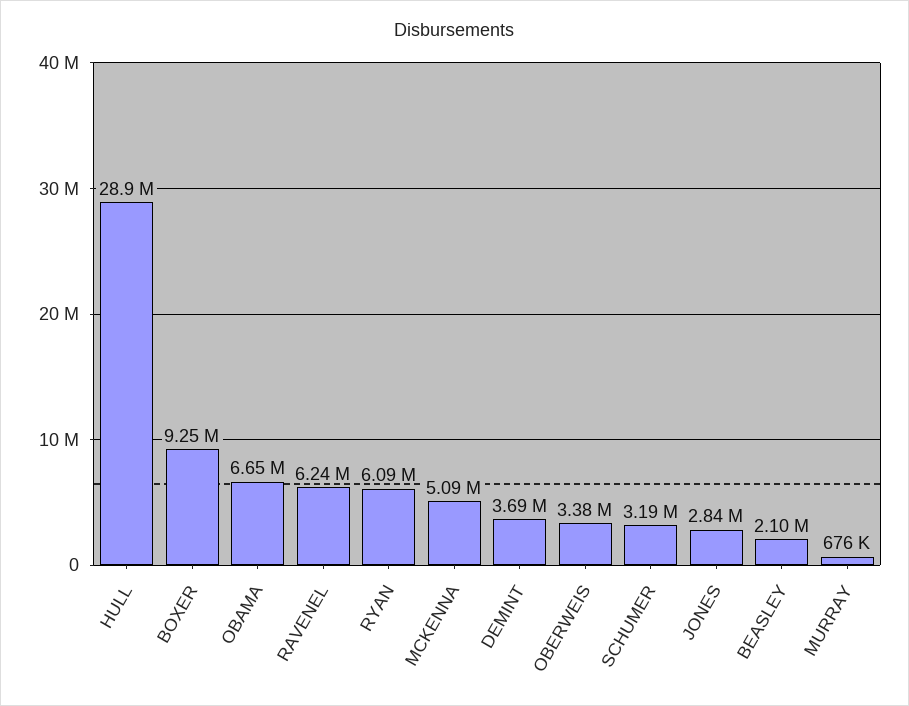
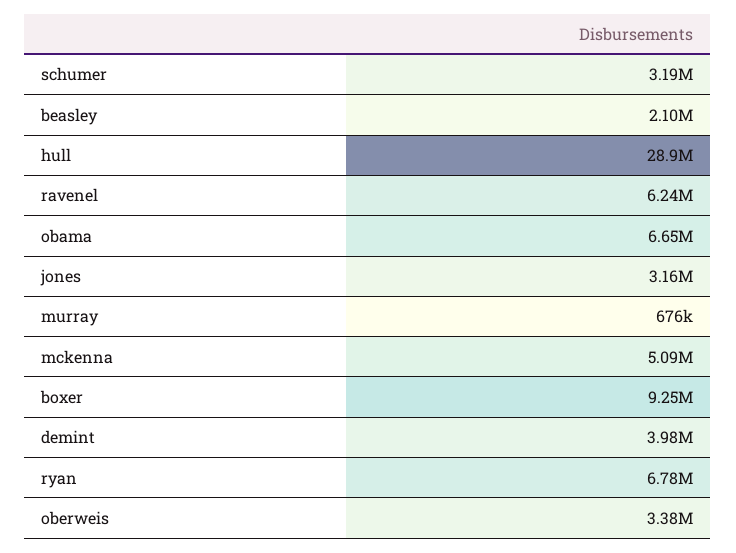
  {
    "HULL": 28900000,
    "BOXER": 9250000,
    "OBAMA": 6650000,
    "RAVENEL": 6240000,
-   "RYAN": 6090000,
+   "RYAN": 6780000,
    "MCKENNA": 5090000,
-   "DEMINT": 3690000,
+   "DEMINT": 3980000,
    "OBERWEIS": 3380000,
    "SCHUMER": 3190000,
-   "JONES": 2840000,
+   "JONES": 3160000,
    "BEASLEY": 2100000,
    "MURRAY": 676000
  }

